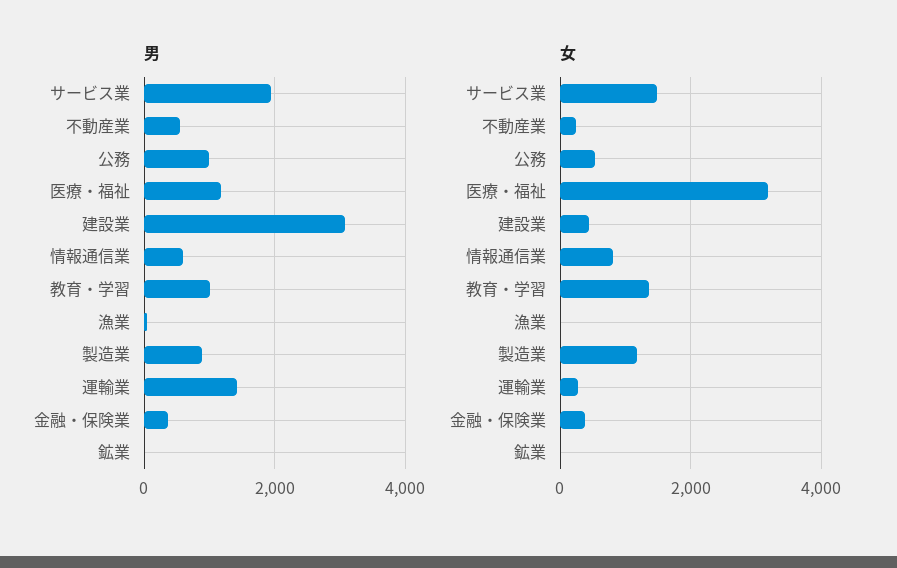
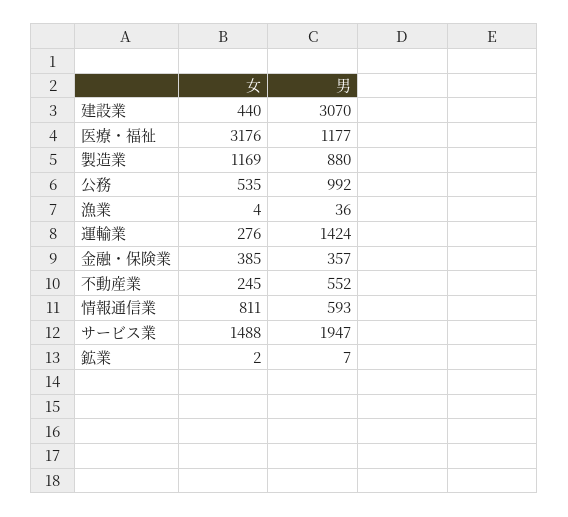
  {
    "男": {
      "サービス業": 1947,
      "不動産業": 552,
      "公務": 992,
      "医療・福祉": 1177,
      "建設業": 3070,
      "情報通信業": 593,
-     "教育・学習": 1000,
      "漁業": 36,
      "製造業": 880,
      "運輸業": 1424,
      "金融・保険業": 357,
      "鉱業": 7
    },
    "女": {
      "サービス業": 1488,
      "不動産業": 245,
      "公務": 535,
      "医療・福祉": 3176,
      "建設業": 440,
      "情報通信業": 811,
-     "教育・学習": 1400,
      "漁業": 4,
      "製造業": 1169,
      "運輸業": 276,
      "金融・保険業": 385,
      "鉱業": 2
    }
  }

